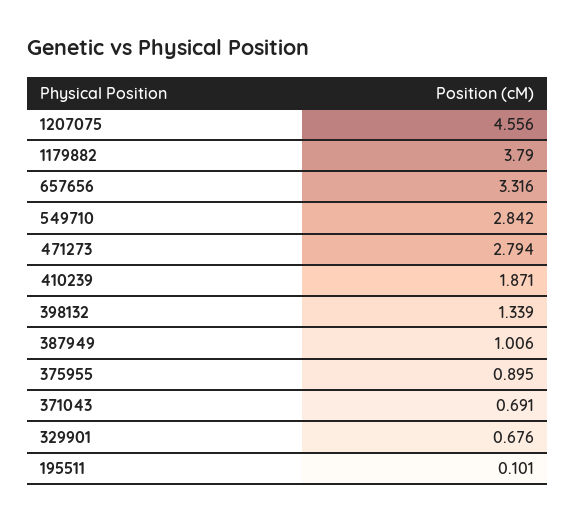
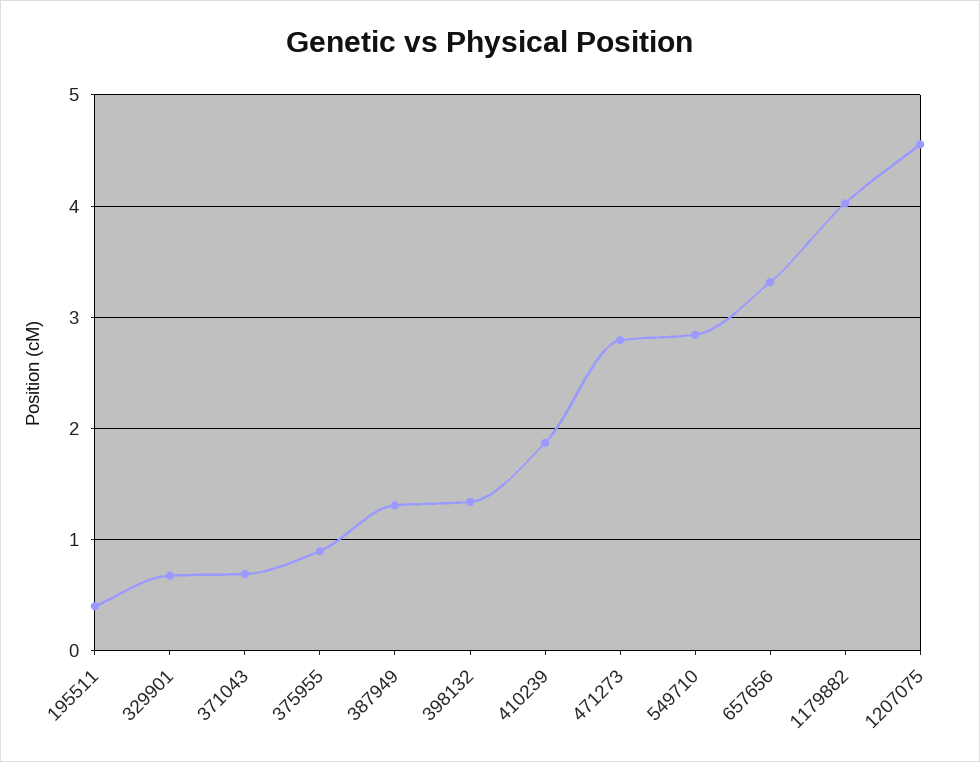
  {
    "1207075": 4.556,
-   "1179882": 3.79,
+   "1179882": 4,
    "657656": 3.316,
    "549710": 2.842,
    "471273": 2.794,
    "410239": 1.871,
    "398132": 1.339,
-   "387949": 1.006,
+   "387949": 1.3,
    "375955": 0.895,
    "371043": 0.691,
    "329901": 0.676,
-   "195511": 0.101
+   "195511": 0.4
  }

